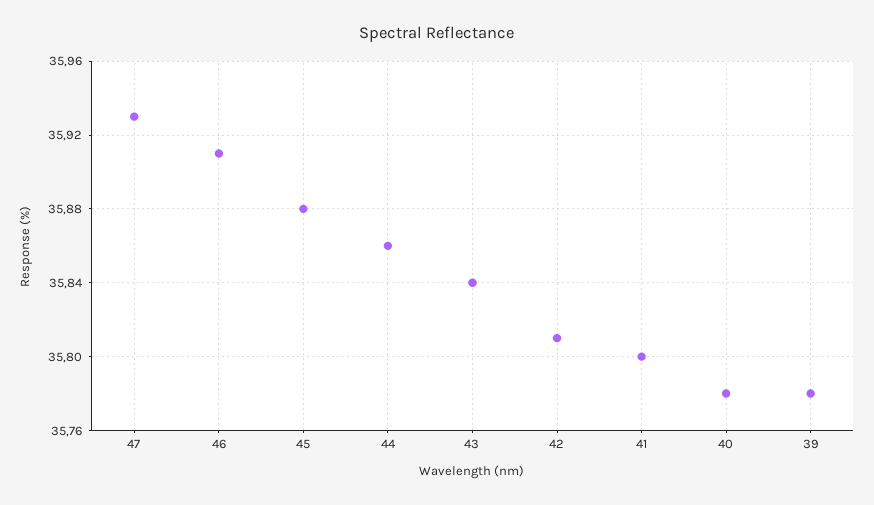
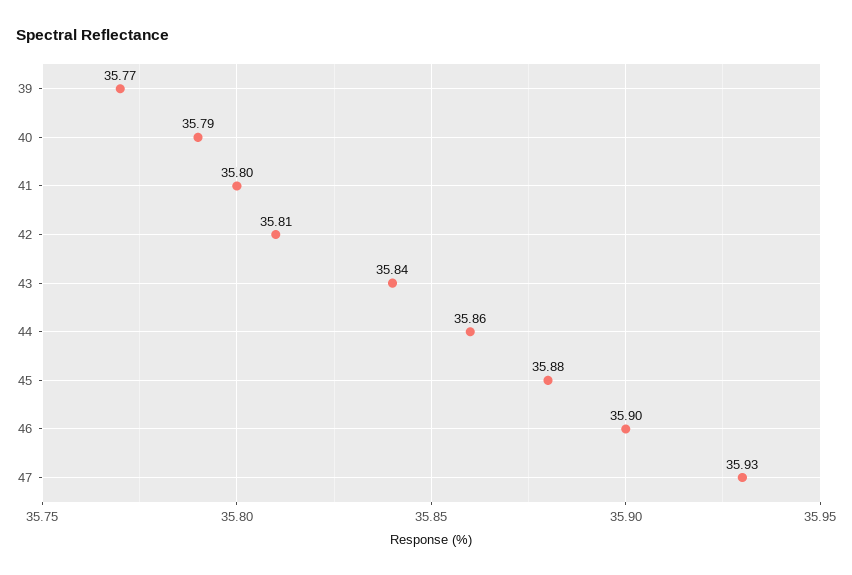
  {
    "47": 35.93,
-   "46": 35.91,
+   "46": 35.9,
    "45": 35.88,
    "44": 35.86,
    "43": 35.84,
    "42": 35.81,
    "41": 35.8,
-   "40": 35.78,
+   "40": 35.79,
-   "39": 35.78
+   "39": 35.77
  }

